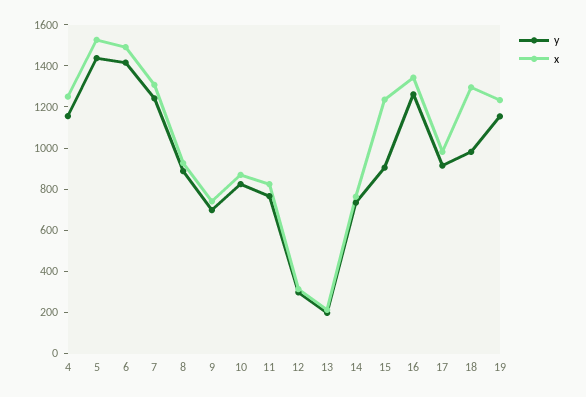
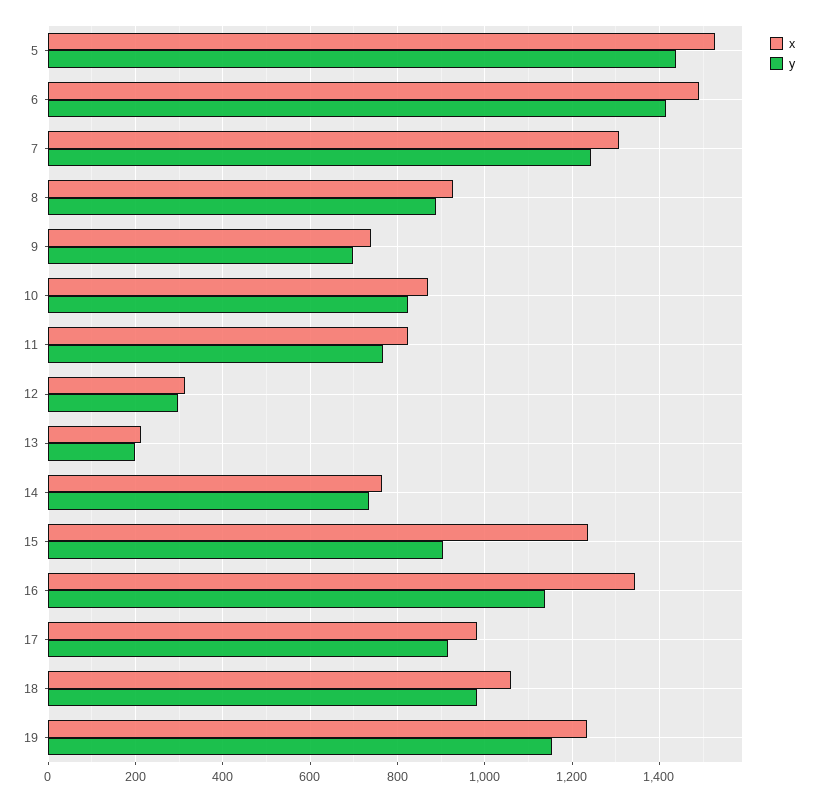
  {
    "y": {
-     "4": 1150,
      "5": 1440,
      "6": 1420,
      "7": 1240,
      "8": 880,
      "9": 700,
      "10": 820,
      "11": 760,
      "12": 300,
      "13": 200,
      "14": 740,
      "15": 900,
-     "16": 1250,
+     "16": 1140,
      "17": 920,
      "18": 980,
      "19": 1160
    },
    "x": {
-     "4": 1250,
      "5": 1520,
      "6": 1500,
      "7": 1300,
      "8": 920,
      "9": 740,
      "10": 860,
      "11": 820,
      "12": 320,
      "13": 220,
      "14": 760,
      "15": 1240,
      "16": 1340,
      "17": 980,
-     "18": 1300,
+     "18": 1060,
      "19": 1240
    }
  }

